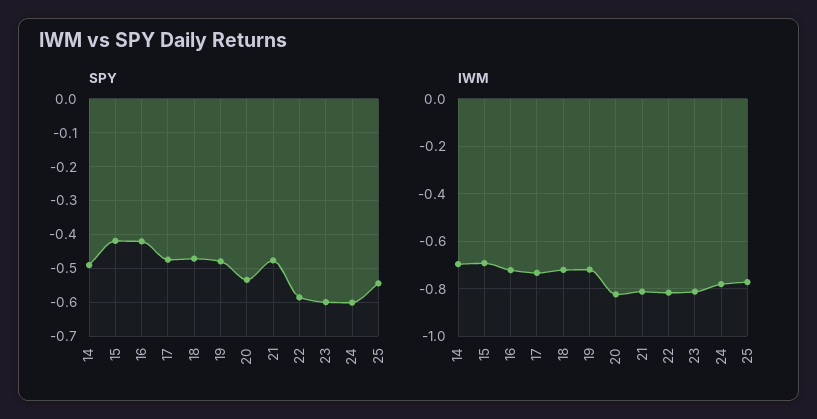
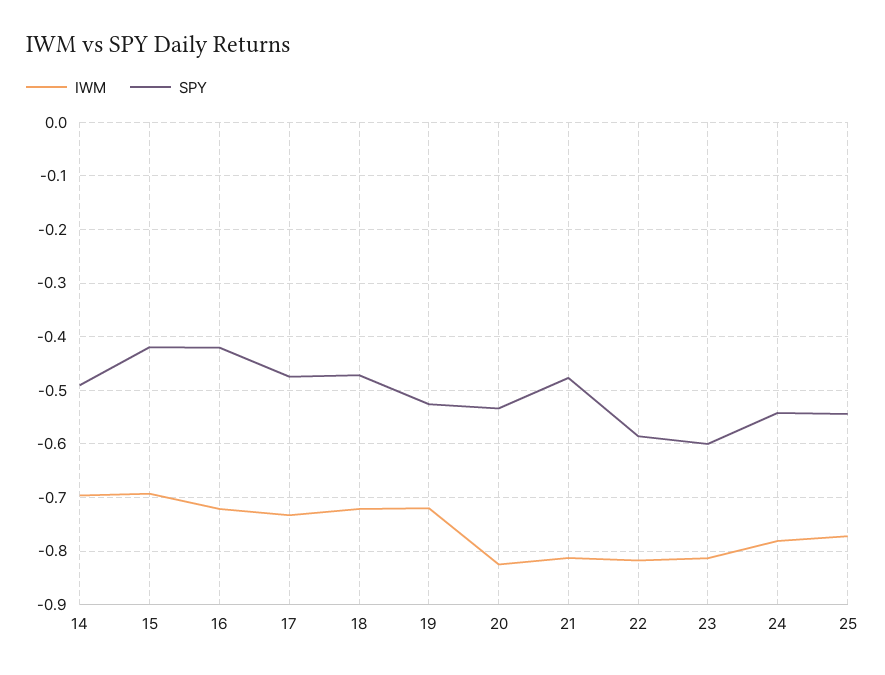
  {
    "SPY": {
      "14": -0.5,
      "15": -0.42,
      "16": -0.42,
      "17": -0.48,
      "18": -0.48,
-     "19": -0.48,
+     "19": -0.52,
      "20": -0.54,
      "21": -0.48,
      "22": -0.58,
      "23": -0.6,
-     "24": -0.6,
+     "24": -0.54,
      "25": -0.54
    },
    "IWM": {
      "14": -0.7,
      "15": -0.7,
      "16": -0.72,
      "17": -0.74,
      "18": -0.72,
      "19": -0.72,
      "20": -0.82,
      "21": -0.82,
      "22": -0.82,
      "23": -0.82,
      "24": -0.78,
      "25": -0.78
    }
  }

